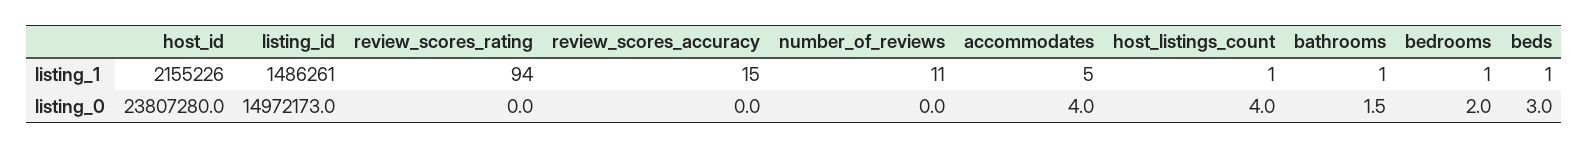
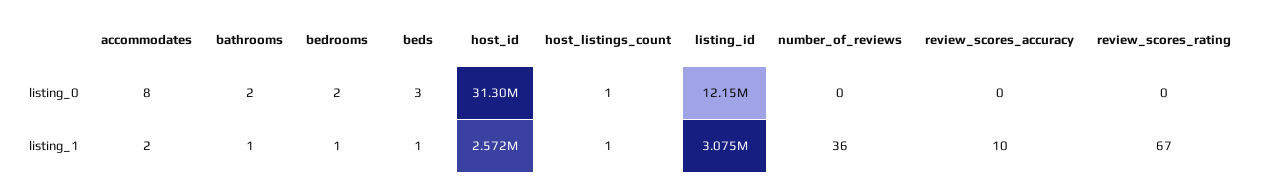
  {
    "host_id": {
-     "listing_1": 2155226,
+     "listing_1": 2572000,
-     "listing_0": 23807280
+     "listing_0": 31300000
    },
    "listing_id": {
-     "listing_1": 1486261,
+     "listing_1": 3075000,
-     "listing_0": 14972173
+     "listing_0": 12150000
    },
    "review_scores_rating": {
-     "listing_1": 94,
+     "listing_1": 67,
      "listing_0": 0
    },
    "review_scores_accuracy": {
-     "listing_1": 15,
+     "listing_1": 10,
      "listing_0": 0
    },
    "number_of_reviews": {
-     "listing_1": 11,
+     "listing_1": 36,
      "listing_0": 0
    },
    "accommodates": {
-     "listing_1": 5,
+     "listing_1": 2,
-     "listing_0": 4
+     "listing_0": 8
    },
    "host_listings_count": {
      "listing_1": 1,
-     "listing_0": 4
+     "listing_0": 1
    },
    "bathrooms": {
      "listing_1": 1,
      "listing_0": 1.5
    },
    "bedrooms": {
      "listing_1": 1,
      "listing_0": 2
    },
    "beds": {
      "listing_1": 1,
      "listing_0": 3
    }
  }

